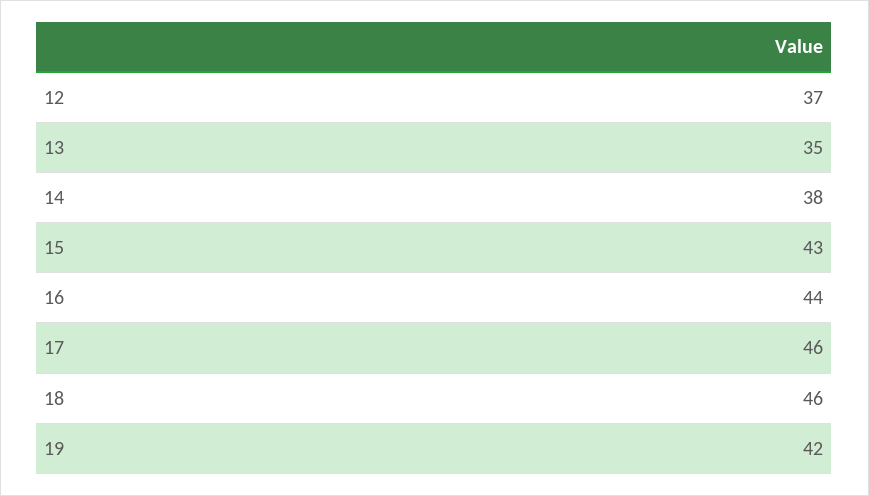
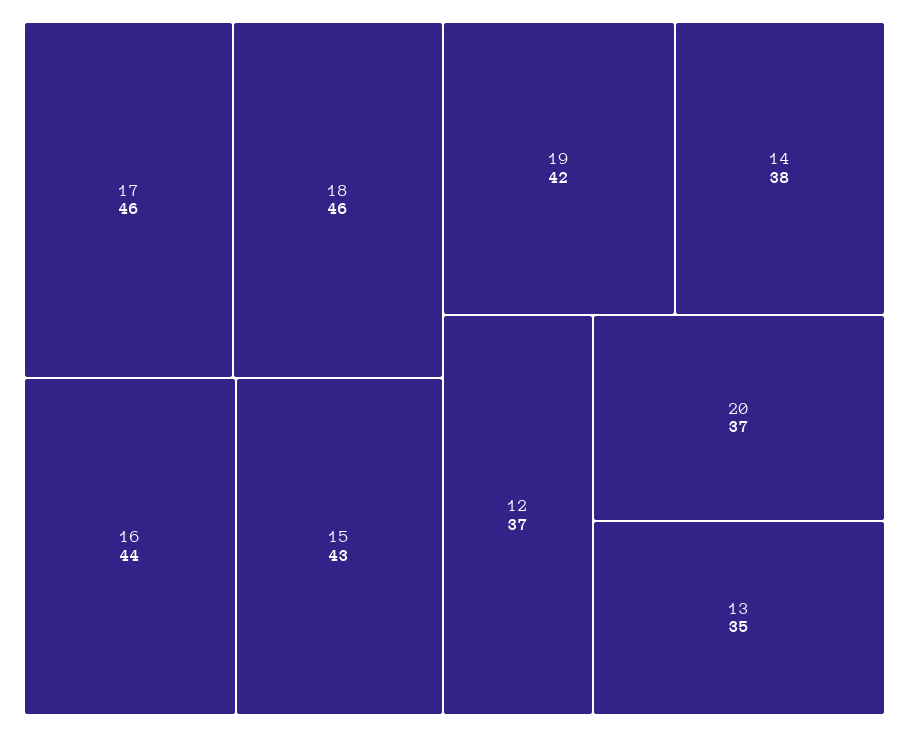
  {
    "12": 37,
    "13": 35,
    "14": 38,
    "15": 43,
    "16": 44,
    "17": 46,
    "18": 46,
-   "19": 42
+   "19": 42,
+   "20": 37
  }

